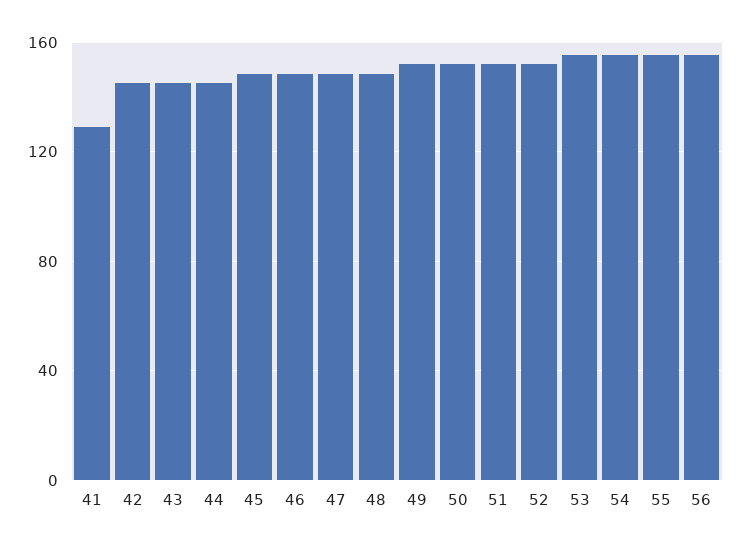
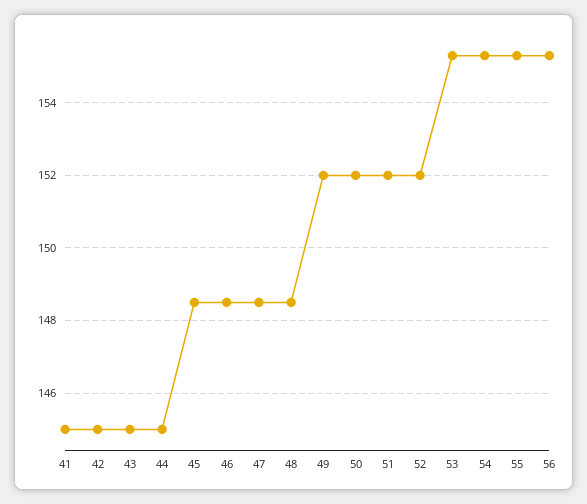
  {
-   "41": 130,
+   "41": 145,
    "42": 145,
    "43": 145,
    "44": 145,
    "45": 148.5,
    "46": 148.5,
    "47": 148.5,
    "48": 148.5,
    "49": 152,
    "50": 152,
    "51": 152,
    "52": 152,
    "53": 155.5,
    "54": 155.5,
    "55": 155.5,
    "56": 155.5
  }

